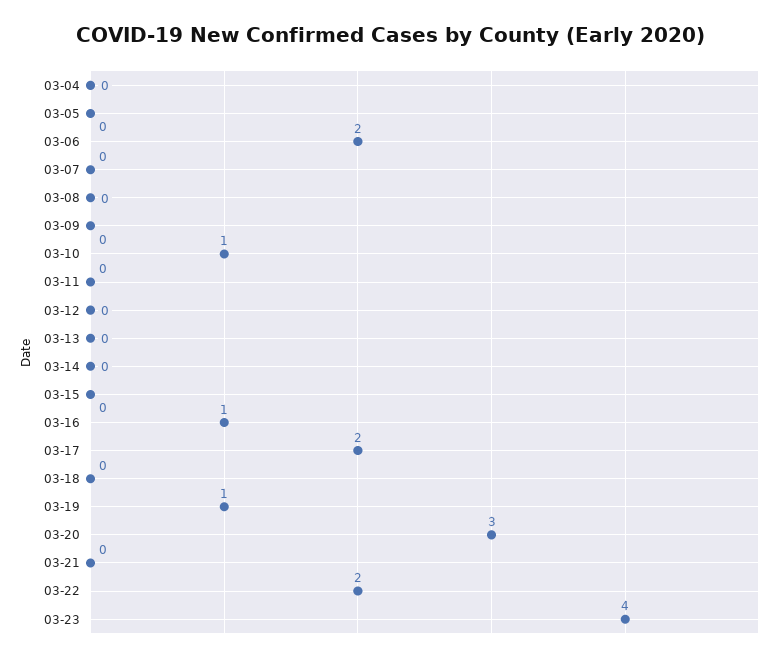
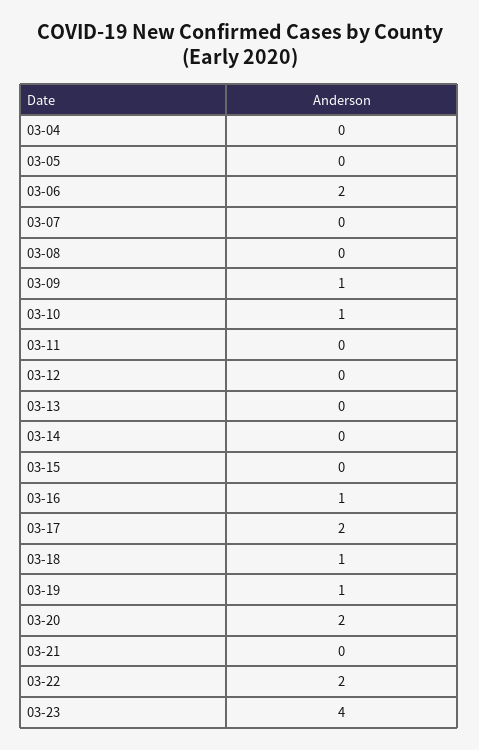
  {
    "03-04": 0,
    "03-05": 0,
    "03-06": 2,
    "03-07": 0,
    "03-08": 0,
-   "03-09": 0,
+   "03-09": 1,
    "03-10": 1,
    "03-11": 0,
    "03-12": 0,
    "03-13": 0,
    "03-14": 0,
    "03-15": 0,
    "03-16": 1,
    "03-17": 2,
-   "03-18": 0,
+   "03-18": 1,
    "03-19": 1,
-   "03-20": 3,
+   "03-20": 2,
    "03-21": 0,
    "03-22": 2,
    "03-23": 4
  }

